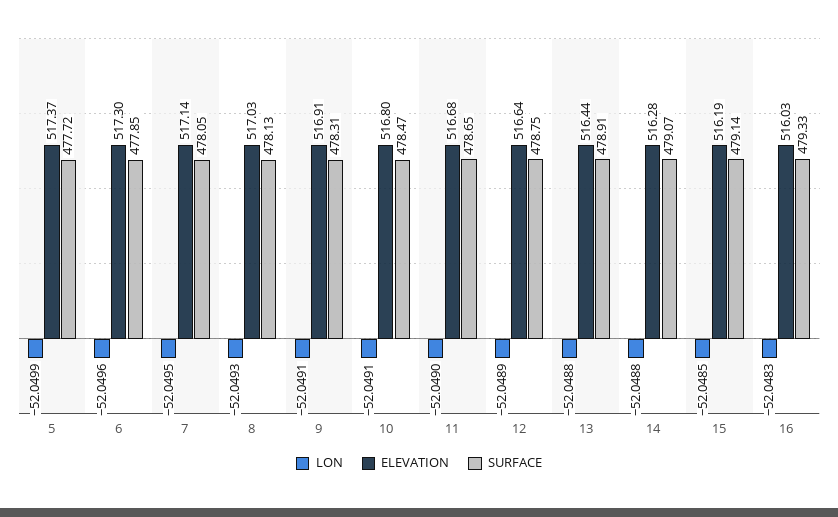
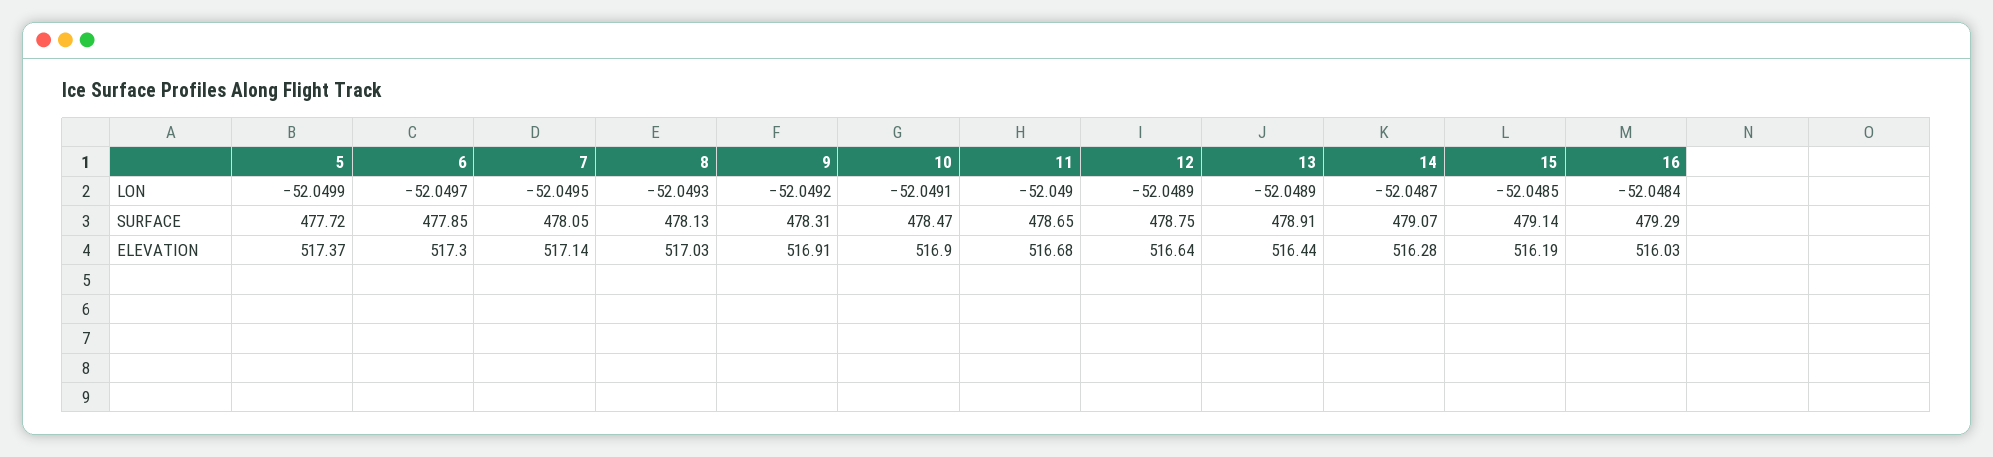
  {
    "LON": {
      "5": -52.0499,
-     "6": -52.0496,
+     "6": -52.0497,
      "7": -52.0495,
      "8": -52.0493,
-     "9": -52.0491,
+     "9": -52.0492,
      "10": -52.0491,
      "11": -52.049,
      "12": -52.0489,
-     "13": -52.0488,
+     "13": -52.0489,
-     "14": -52.0488,
+     "14": -52.0487,
      "15": -52.0485,
-     "16": -52.0483
+     "16": -52.0484
    },
    "ELEVATION": {
      "5": 517.37,
      "6": 517.3,
      "7": 517.14,
      "8": 517.03,
      "9": 516.91,
-     "10": 516.8,
+     "10": 516.9,
      "11": 516.68,
      "12": 516.64,
      "13": 516.44,
      "14": 516.28,
      "15": 516.19,
      "16": 516.03
    },
    "SURFACE": {
      "5": 477.72,
      "6": 477.85,
      "7": 478.05,
      "8": 478.13,
      "9": 478.31,
      "10": 478.47,
      "11": 478.65,
      "12": 478.75,
      "13": 478.91,
      "14": 479.07,
      "15": 479.14,
-     "16": 479.33
+     "16": 479.29
    }
  }

